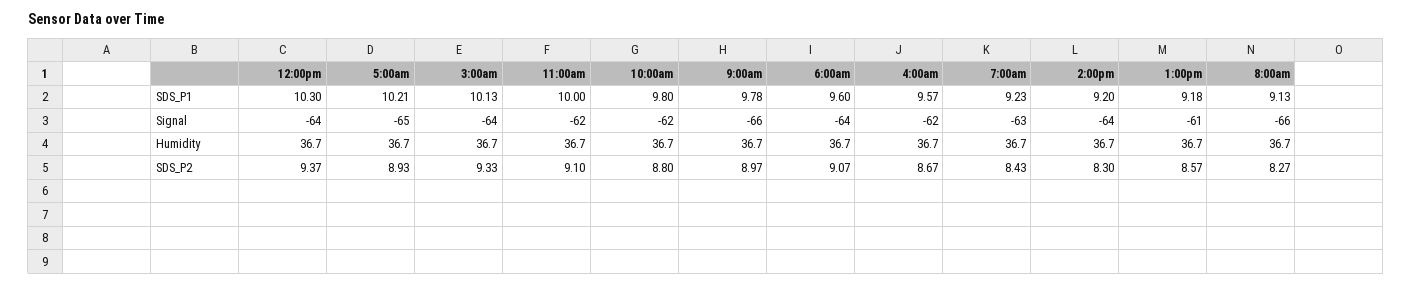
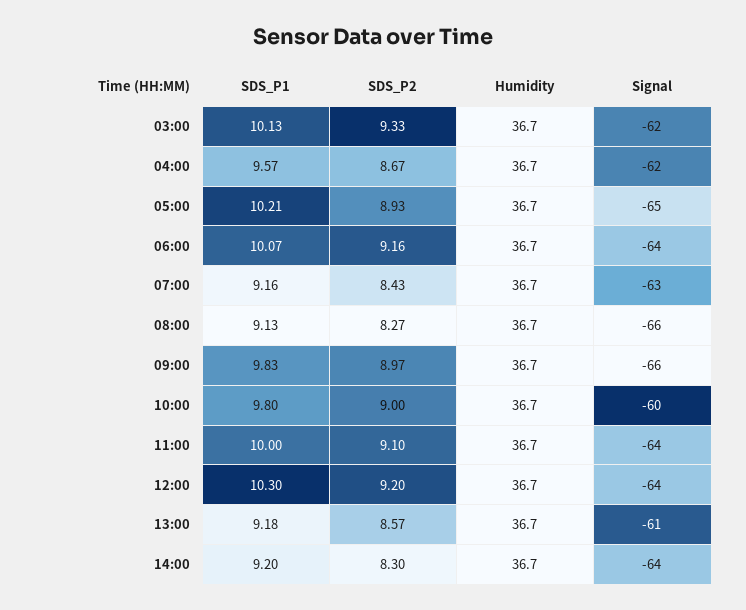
  {
    "12:00pm": {
      "SDS_P1": 10.3,
      "Signal": -64,
      "Humidity": 36.7,
-     "SDS_P2": 9.37
+     "SDS_P2": 9.2
    },
    "5:00am": {
      "SDS_P1": 10.21,
      "Signal": -65,
      "Humidity": 36.7,
      "SDS_P2": 8.93
    },
    "3:00am": {
      "SDS_P1": 10.13,
-     "Signal": -64,
+     "Signal": -62,
      "Humidity": 36.7,
      "SDS_P2": 9.33
    },
    "11:00am": {
      "SDS_P1": 10,
-     "Signal": -62,
+     "Signal": -64,
      "Humidity": 36.7,
      "SDS_P2": 9.1
    },
    "10:00am": {
      "SDS_P1": 9.8,
-     "Signal": -62,
+     "Signal": -60,
      "Humidity": 36.7,
-     "SDS_P2": 8.8
+     "SDS_P2": 9
    },
    "9:00am": {
-     "SDS_P1": 9.78,
+     "SDS_P1": 9.83,
      "Signal": -66,
      "Humidity": 36.7,
      "SDS_P2": 8.97
    },
    "6:00am": {
-     "SDS_P1": 9.6,
+     "SDS_P1": 10.07,
      "Signal": -64,
      "Humidity": 36.7,
-     "SDS_P2": 9.07
+     "SDS_P2": 9.16
    },
    "4:00am": {
      "SDS_P1": 9.57,
      "Signal": -62,
      "Humidity": 36.7,
      "SDS_P2": 8.67
    },
    "7:00am": {
-     "SDS_P1": 9.23,
+     "SDS_P1": 9.16,
      "Signal": -63,
      "Humidity": 36.7,
      "SDS_P2": 8.43
    },
    "2:00pm": {
      "SDS_P1": 9.2,
      "Signal": -64,
      "Humidity": 36.7,
      "SDS_P2": 8.3
    },
    "1:00pm": {
      "SDS_P1": 9.18,
      "Signal": -61,
      "Humidity": 36.7,
      "SDS_P2": 8.57
    },
    "8:00am": {
      "SDS_P1": 9.13,
      "Signal": -66,
      "Humidity": 36.7,
      "SDS_P2": 8.27
    }
  }

